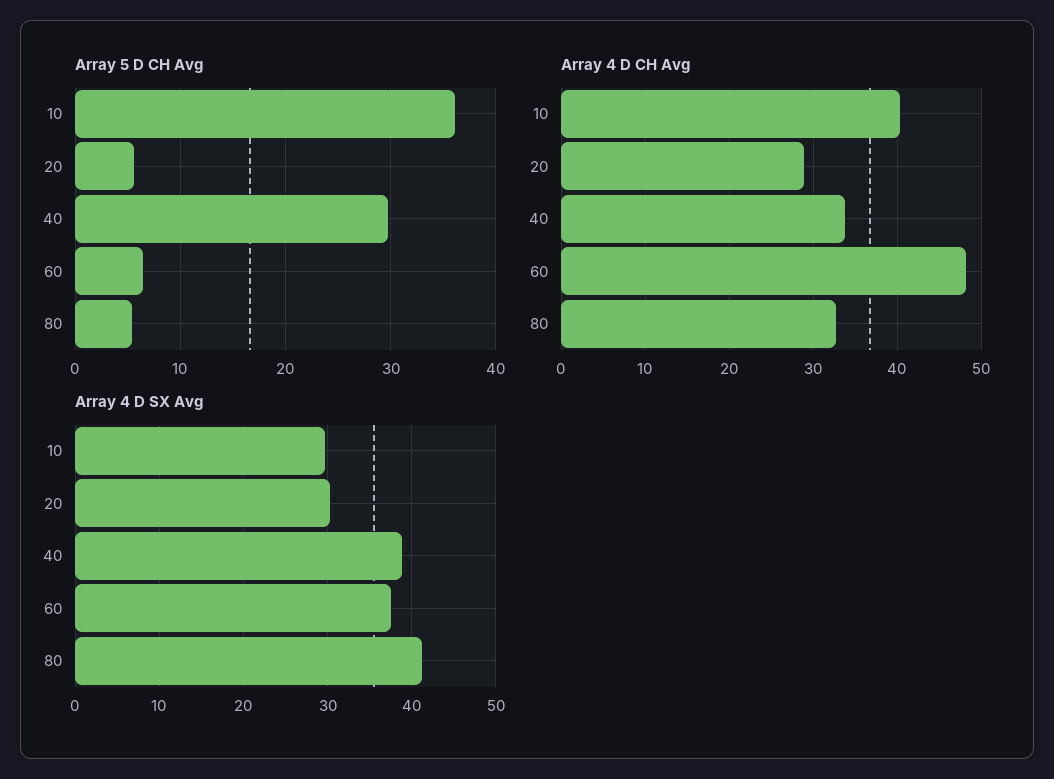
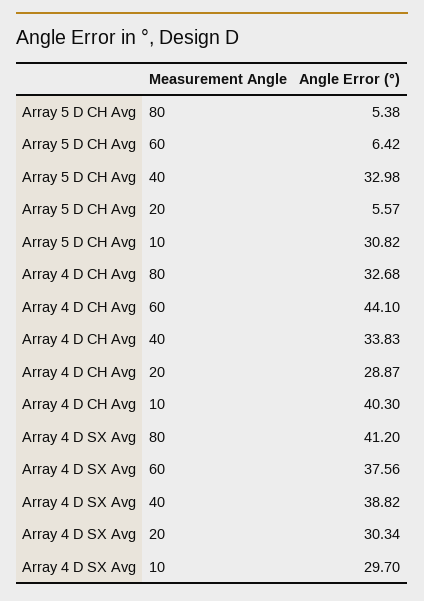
  {
    "Array 5 D CH Avg": {
-     "10": 36,
+     "10": 30.82,
      "20": 5.57,
-     "40": 30,
+     "40": 32.98,
      "60": 6.42,
      "80": 5.38
    },
    "Array 4 D CH Avg": {
      "10": 40.3,
      "20": 28.87,
      "40": 33.83,
-     "60": 48,
+     "60": 44.1,
      "80": 32.68
    },
    "Array 4 D SX Avg": {
      "10": 29.7,
      "20": 30.34,
      "40": 38.82,
      "60": 37.56,
      "80": 41.2
    }
  }

